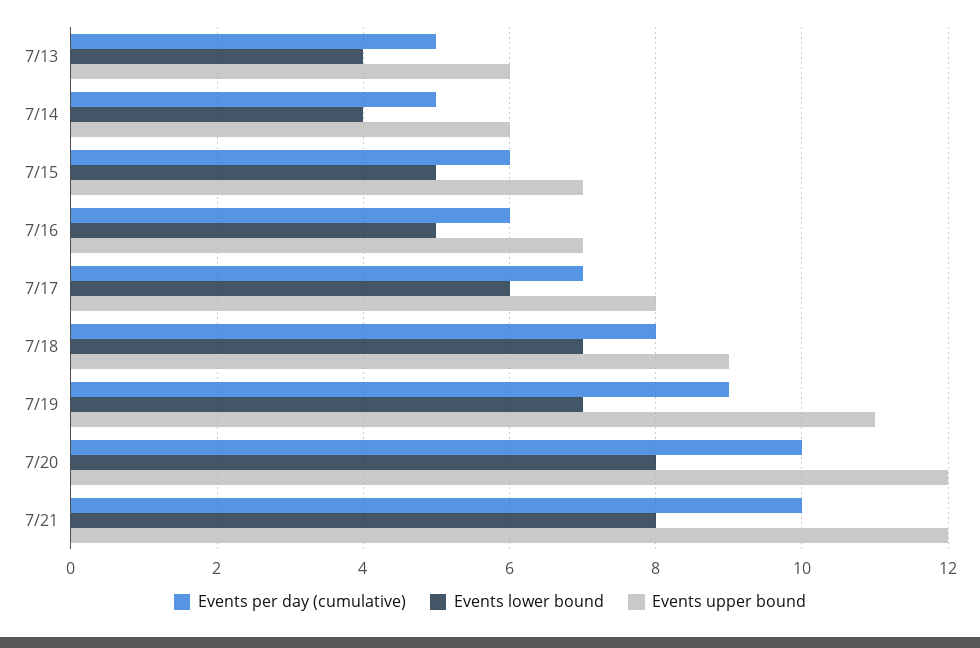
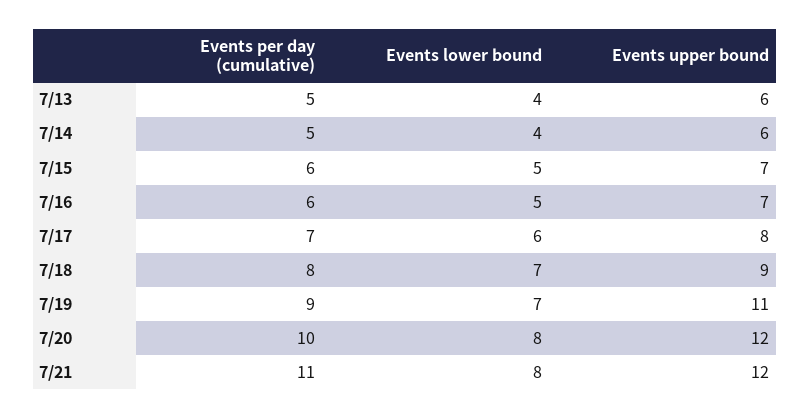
  {
    "Events per day (cumulative)": {
      "7/13": 5,
      "7/14": 5,
      "7/15": 6,
      "7/16": 6,
      "7/17": 7,
      "7/18": 8,
      "7/19": 9,
      "7/20": 10,
-     "7/21": 10
+     "7/21": 11
    },
    "Events lower bound": {
      "7/13": 4,
      "7/14": 4,
      "7/15": 5,
      "7/16": 5,
      "7/17": 6,
      "7/18": 7,
      "7/19": 7,
      "7/20": 8,
      "7/21": 8
    },
    "Events upper bound": {
      "7/13": 6,
      "7/14": 6,
      "7/15": 7,
      "7/16": 7,
      "7/17": 8,
      "7/18": 9,
      "7/19": 11,
      "7/20": 12,
      "7/21": 12
    }
  }

